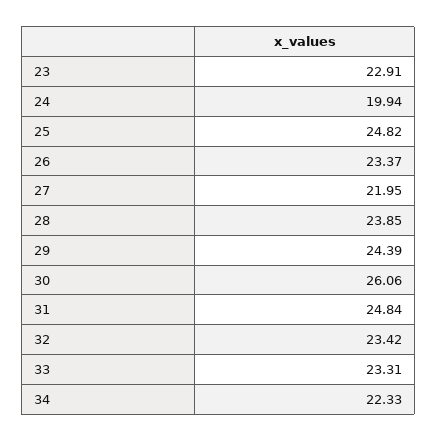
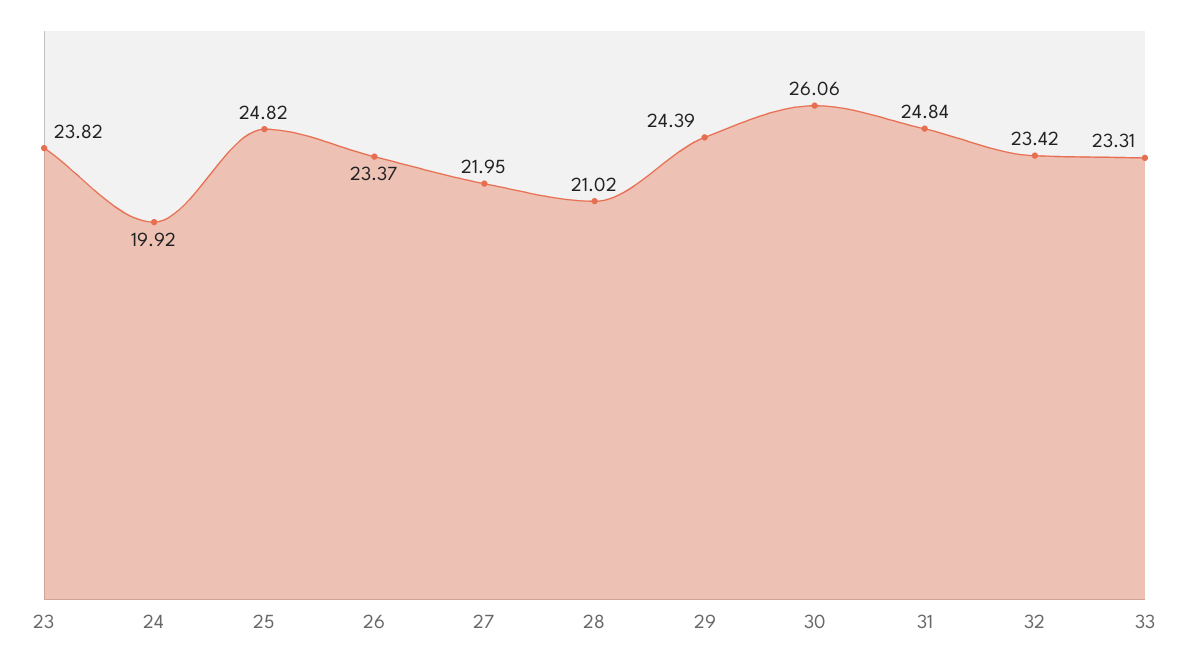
  {
-   "23": 22.91,
+   "23": 23.82,
-   "24": 19.94,
+   "24": 19.92,
    "25": 24.82,
    "26": 23.37,
    "27": 21.95,
-   "28": 23.85,
+   "28": 21.02,
    "29": 24.39,
    "30": 26.06,
    "31": 24.84,
    "32": 23.42,
-   "33": 23.31,
+   "33": 23.31
-   "34": 22.33
  }

